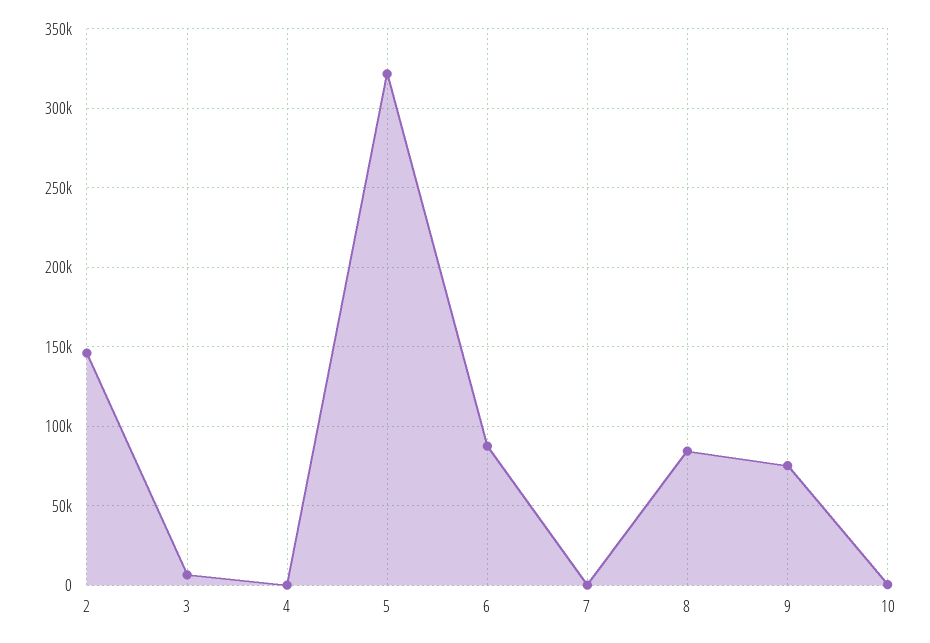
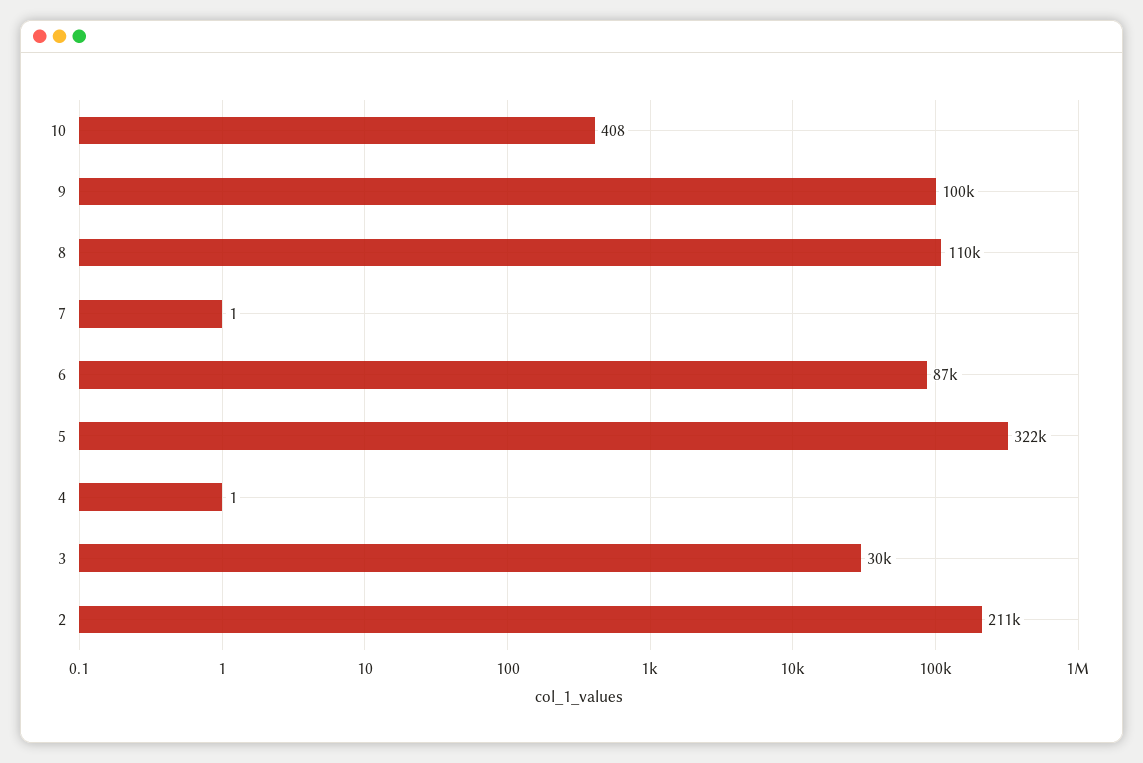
  {
-   "2": 145000,
+   "2": 211000,
-   "3": 5000,
+   "3": 30000,
    "4": 1,
    "5": 322000,
    "6": 87000,
    "7": 1,
-   "8": 85000,
+   "8": 110000,
-   "9": 75000,
+   "9": 100000,
    "10": 408
  }

